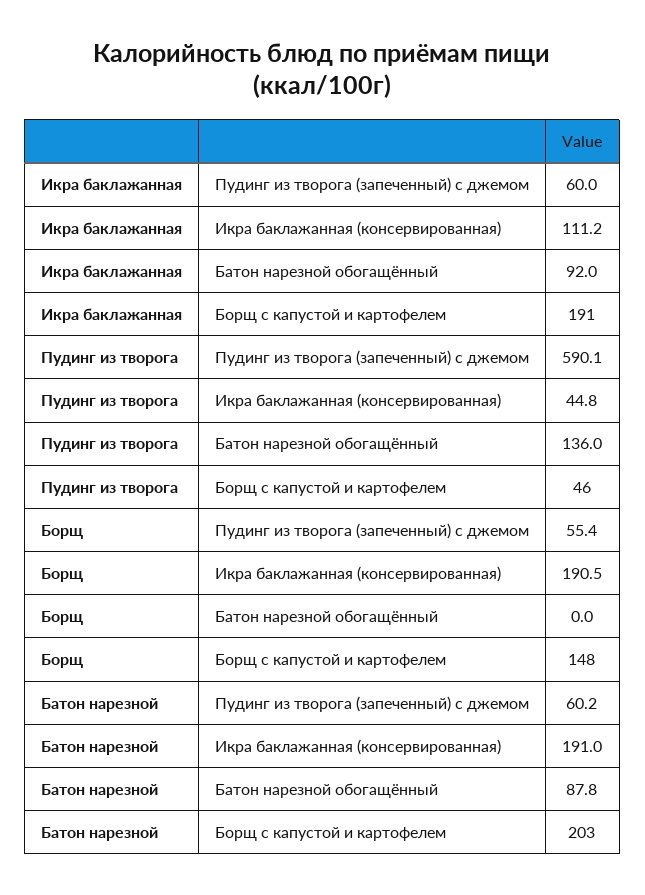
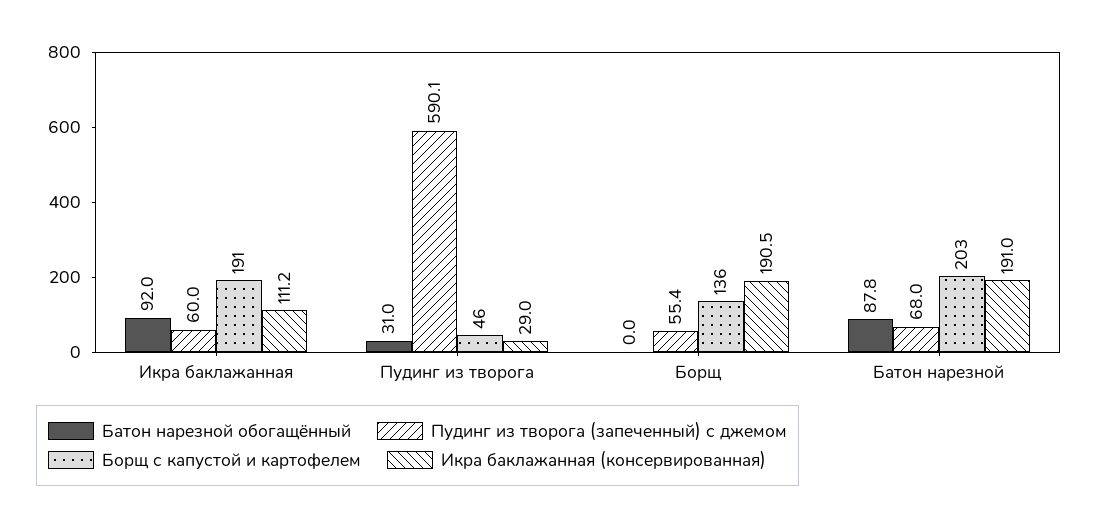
  {
    "Пудинг из творога (запеченный) с джемом": {
      "Икра баклажанная": 60,
      "Пудинг из творога": 590.1,
      "Борщ": 55.4,
-     "Батон нарезной": 60.2
+     "Батон нарезной": 68
    },
    "Икра баклажанная (консервированная)": {
      "Икра баклажанная": 111.2,
-     "Пудинг из творога": 44.8,
+     "Пудинг из творога": 29,
      "Борщ": 190.5,
      "Батон нарезной": 191
    },
    "Батон нарезной обогащённый": {
      "Икра баклажанная": 92,
-     "Пудинг из творога": 136,
+     "Пудинг из творога": 31,
      "Борщ": 0,
      "Батон нарезной": 87.8
    },
    "Борщ с капустой и картофелем": {
      "Икра баклажанная": 191,
      "Пудинг из творога": 46,
-     "Борщ": 148,
+     "Борщ": 136,
      "Батон нарезной": 203
    }
  }

